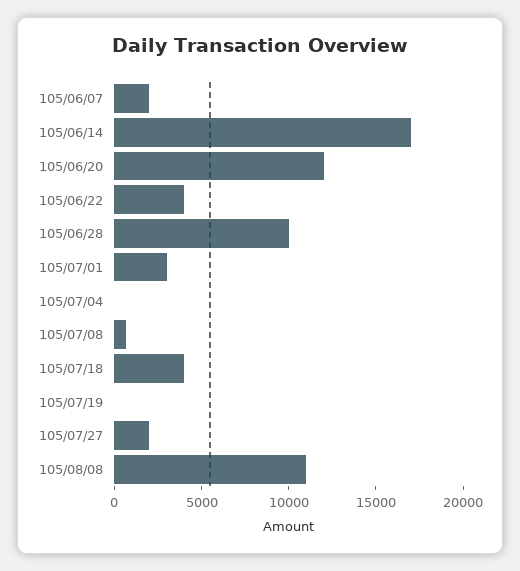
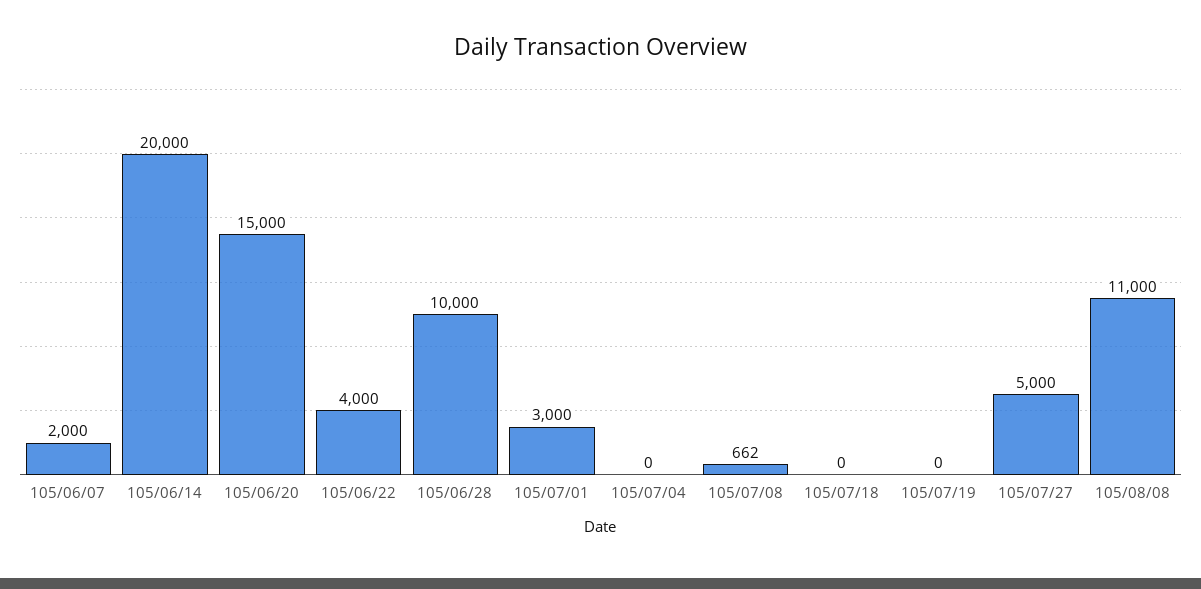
  {
    "105/06/07": 2000,
-   "105/06/14": 17000,
+   "105/06/14": 20000,
-   "105/06/20": 12000,
+   "105/06/20": 15000,
    "105/06/22": 4000,
    "105/06/28": 10000,
    "105/07/01": 3000,
    "105/07/04": 0,
    "105/07/08": 662,
-   "105/07/18": 4000,
+   "105/07/18": 0,
    "105/07/19": 0,
-   "105/07/27": 2000,
+   "105/07/27": 5000,
    "105/08/08": 11000
  }

